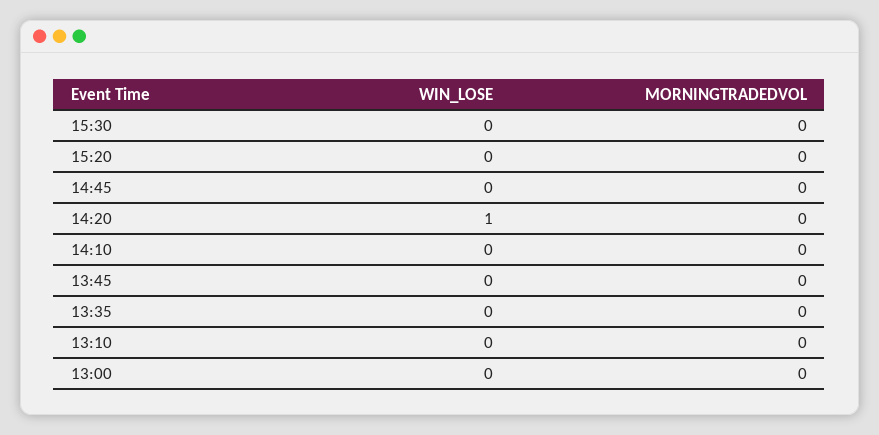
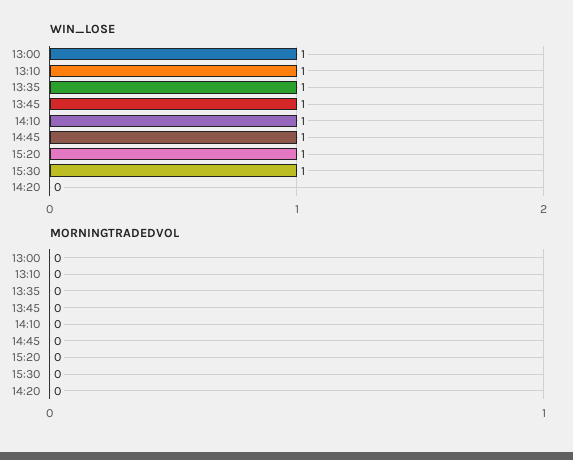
  {
    "WIN_LOSE": {
-     "15:30": 0,
+     "15:30": 1,
-     "15:20": 0,
+     "15:20": 1,
-     "14:45": 0,
+     "14:45": 1,
-     "14:20": 1,
+     "14:20": 0,
-     "14:10": 0,
+     "14:10": 1,
-     "13:45": 0,
+     "13:45": 1,
-     "13:35": 0,
+     "13:35": 1,
-     "13:10": 0,
+     "13:10": 1,
-     "13:00": 0
+     "13:00": 1
    },
    "MORNINGTRADEDVOL": {
      "15:30": 0,
      "15:20": 0,
      "14:45": 0,
      "14:20": 0,
      "14:10": 0,
      "13:45": 0,
      "13:35": 0,
      "13:10": 0,
      "13:00": 0
    }
  }

